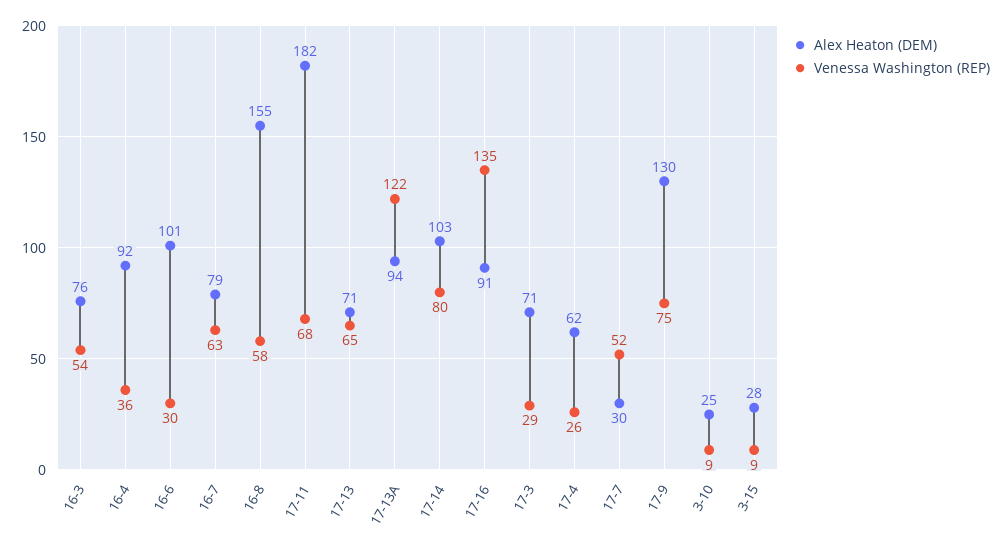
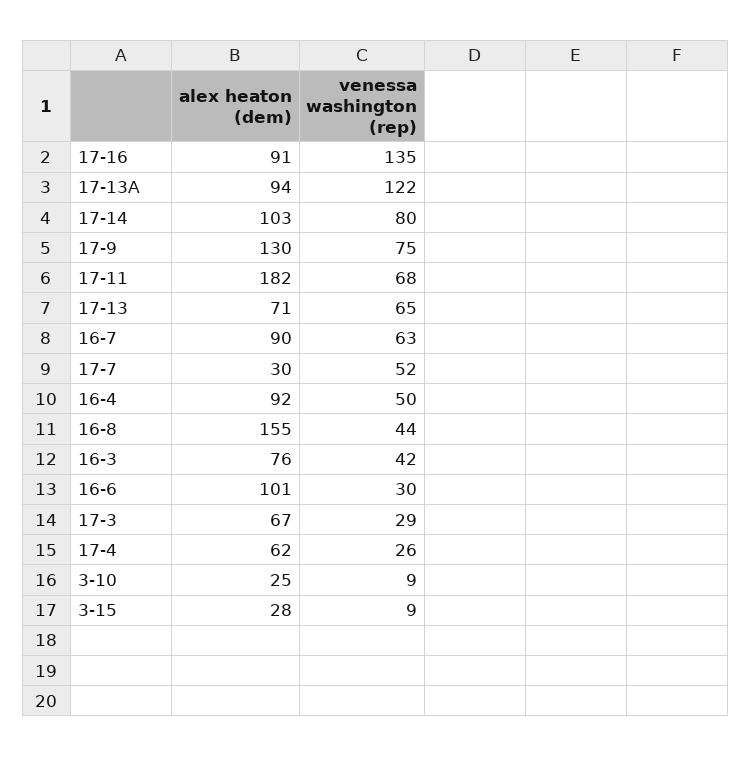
  {
    "Alex Heaton (DEM)": {
      "16-3": 76,
      "16-4": 92,
      "16-6": 101,
-     "16-7": 79,
+     "16-7": 90,
      "16-8": 155,
      "17-11": 182,
      "17-13": 71,
      "17-13A": 94,
      "17-14": 103,
      "17-16": 91,
-     "17-3": 71,
+     "17-3": 67,
      "17-4": 62,
      "17-7": 30,
      "17-9": 130,
      "3-10": 25,
      "3-15": 28
    },
    "Venessa Washington (REP)": {
-     "16-3": 54,
+     "16-3": 42,
-     "16-4": 36,
+     "16-4": 50,
      "16-6": 30,
      "16-7": 63,
-     "16-8": 58,
+     "16-8": 44,
      "17-11": 68,
      "17-13": 65,
      "17-13A": 122,
      "17-14": 80,
      "17-16": 135,
      "17-3": 29,
      "17-4": 26,
      "17-7": 52,
      "17-9": 75,
      "3-10": 9,
      "3-15": 9
    }
  }

